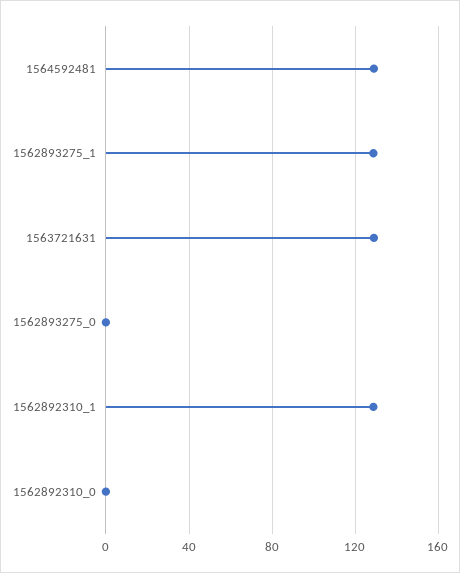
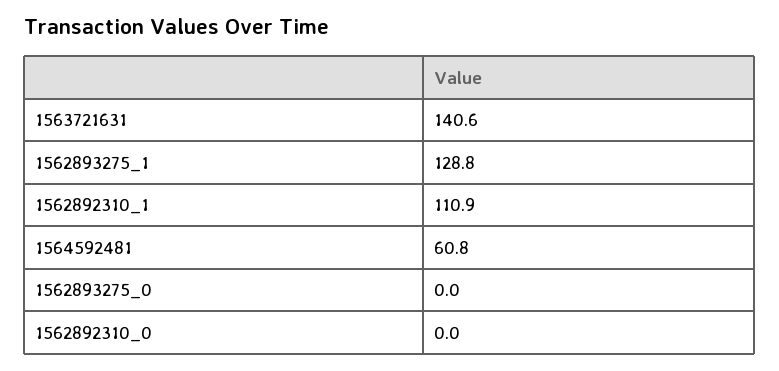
  {
-   "1564592481": 130,
+   "1564592481": 60.8,
    "1562893275_1": 128.8,
-   "1563721631": 130,
+   "1563721631": 140.6,
    "1562893275_0": 0,
-   "1562892310_1": 130,
+   "1562892310_1": 110.9,
    "1562892310_0": 0
  }

